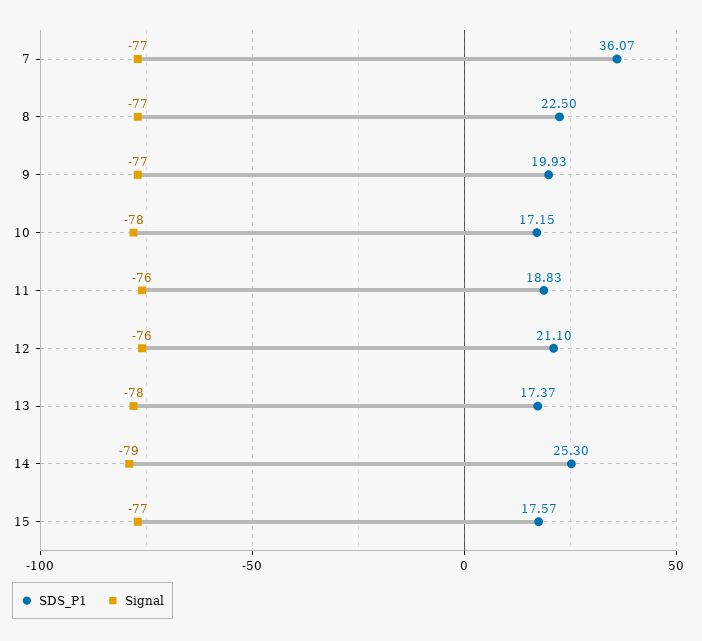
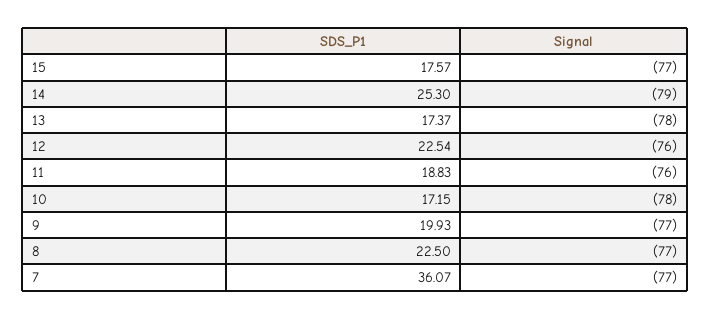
  {
    "SDS_P1": {
      "7": 36.07,
      "8": 22.5,
      "9": 19.93,
      "10": 17.15,
      "11": 18.83,
-     "12": 21.1,
+     "12": 22.54,
      "13": 17.37,
      "14": 25.3,
      "15": 17.57
    },
    "Signal": {
      "7": -77,
      "8": -77,
      "9": -77,
      "10": -78,
      "11": -76,
      "12": -76,
      "13": -78,
      "14": -79,
      "15": -77
    }
  }

